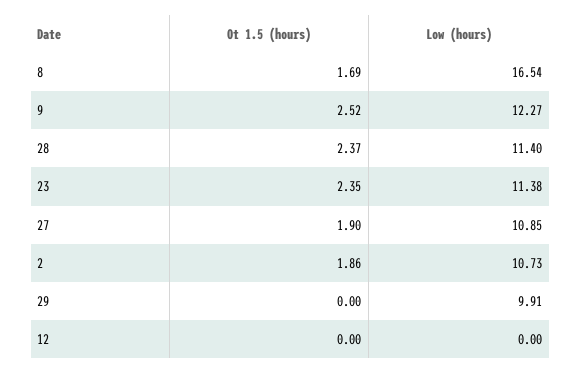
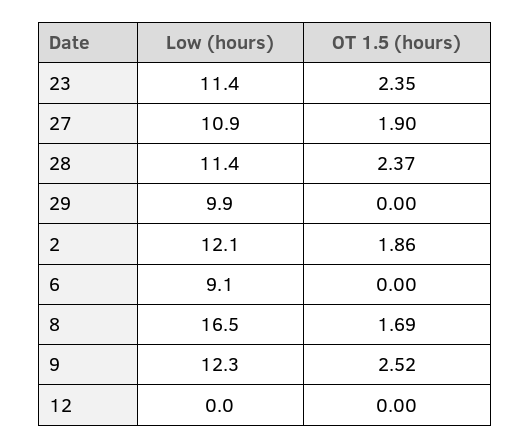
  {
    "Ot 1.5 (hours)": {
      "8": 1.69,
      "9": 2.52,
      "28": 2.37,
      "23": 2.35,
      "27": 1.9,
      "2": 1.86,
      "29": 0,
-     "12": 0
+     "12": 0,
+     "6": 0
    },
    "Low (hours)": {
      "8": 16.54,
      "9": 12.27,
      "28": 11.4,
      "23": 11.38,
      "27": 10.85,
-     "2": 10.73,
+     "2": 12.1,
      "29": 9.91,
-     "12": 0
+     "12": 0,
+     "6": 9.1
    }
  }

